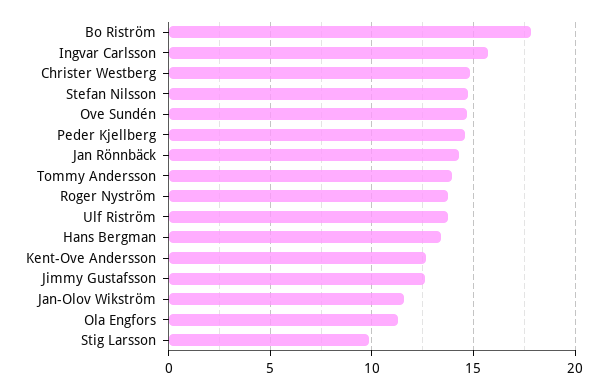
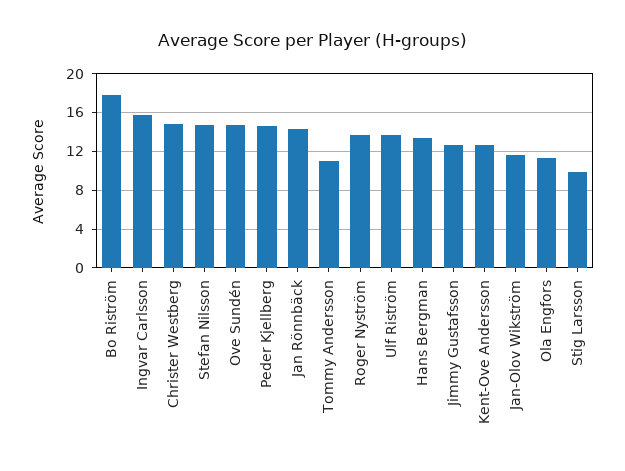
  {
    "Bo Riström": 18,
    "Ingvar Carlsson": 15.5,
    "Christer Westberg": 15,
    "Stefan Nilsson": 14.5,
    "Ove Sundén": 14.5,
    "Peder Kjellberg": 14.5,
    "Jan Rönnbäck": 14.5,
-   "Tommy Andersson": 14,
+   "Tommy Andersson": 11,
    "Roger Nyström": 13.5,
    "Ulf Riström": 13.5,
    "Hans Bergman": 13.5,
    "Kent-Ove Andersson": 12.5,
    "Jimmy Gustafsson": 12.5,
    "Jan-Olov Wikström": 11.5,
    "Ola Engfors": 11.5,
    "Stig Larsson": 10
  }

